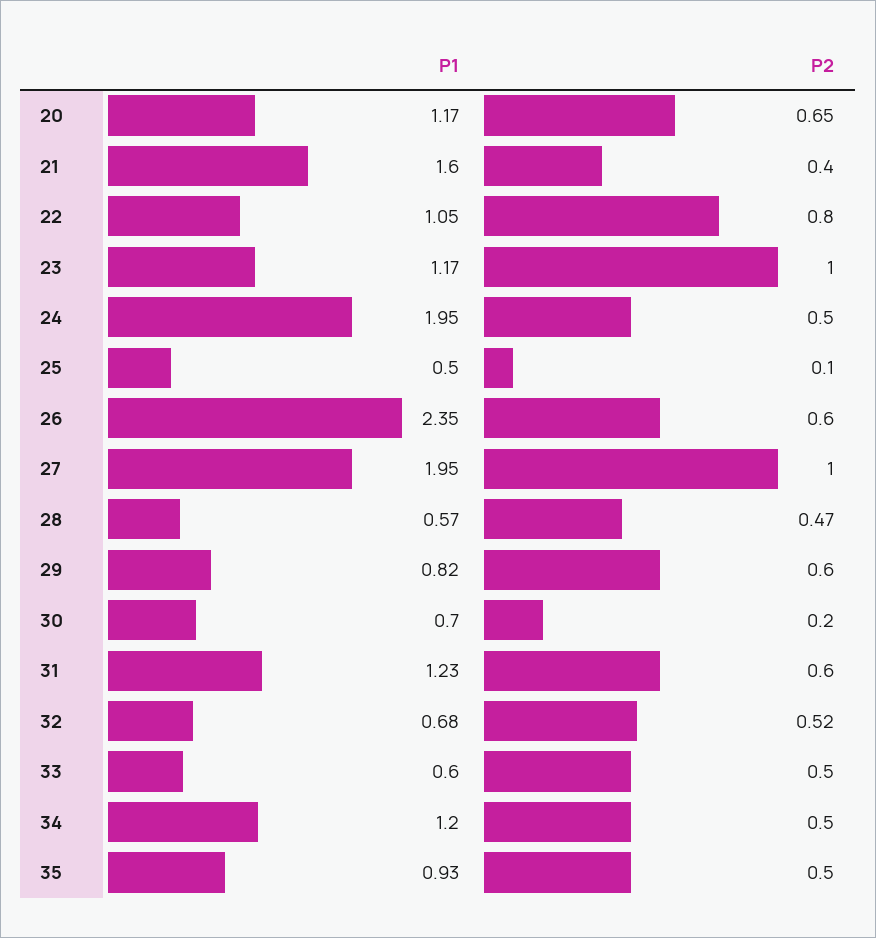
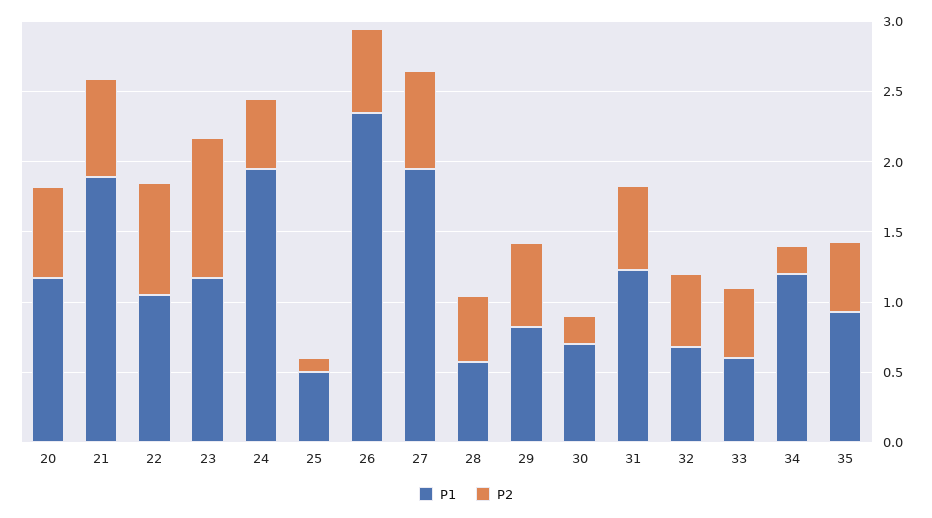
  {
    "P1": {
      "20": 1.17,
-     "21": 1.6,
+     "21": 1.9,
      "22": 1.05,
      "23": 1.17,
      "24": 1.95,
      "25": 0.5,
      "26": 2.35,
      "27": 1.95,
      "28": 0.57,
      "29": 0.82,
      "30": 0.7,
      "31": 1.23,
      "32": 0.68,
      "33": 0.6,
      "34": 1.2,
      "35": 0.93
    },
    "P2": {
      "20": 0.65,
-     "21": 0.4,
+     "21": 0.7,
      "22": 0.8,
      "23": 1,
      "24": 0.5,
      "25": 0.1,
      "26": 0.6,
-     "27": 1,
+     "27": 0.7,
      "28": 0.47,
      "29": 0.6,
      "30": 0.2,
      "31": 0.6,
      "32": 0.52,
      "33": 0.5,
-     "34": 0.5,
+     "34": 0.2,
      "35": 0.5
    }
  }

